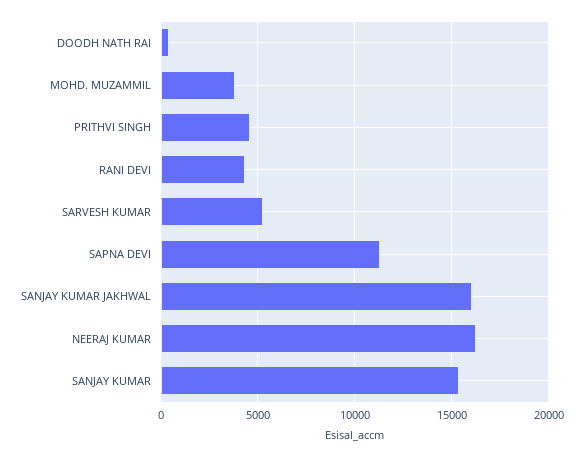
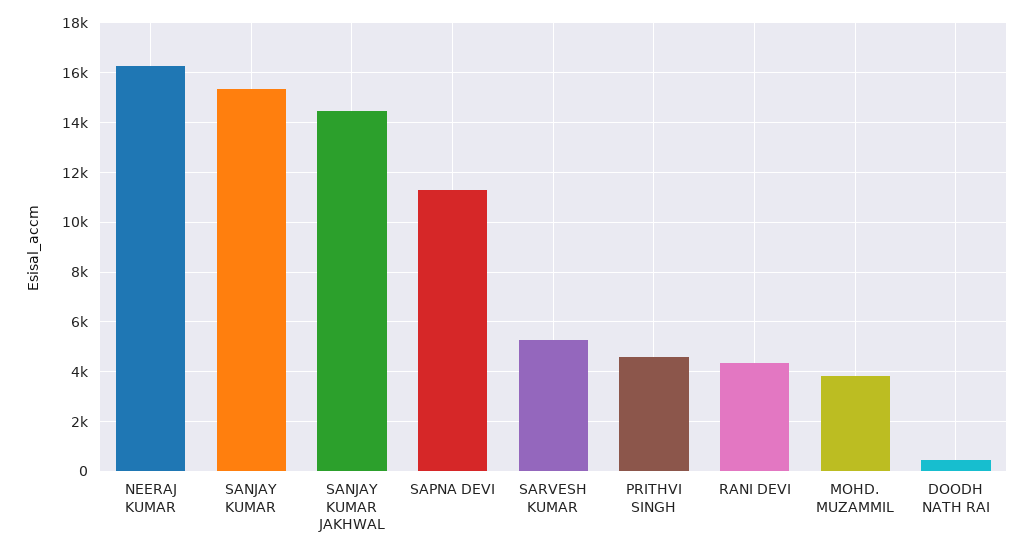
  {
    "DOODH NATH RAI": 500,
    "MOHD. MUZAMMIL": 3750,
    "PRITHVI SINGH": 4500,
    "RANI DEVI": 4250,
    "SARVESH KUMAR": 5250,
    "SAPNA DEVI": 11250,
-   "SANJAY KUMAR JAKHWAL": 16000,
+   "SANJAY KUMAR JAKHWAL": 14500,
    "NEERAJ KUMAR": 16250,
    "SANJAY KUMAR": 15250
  }

